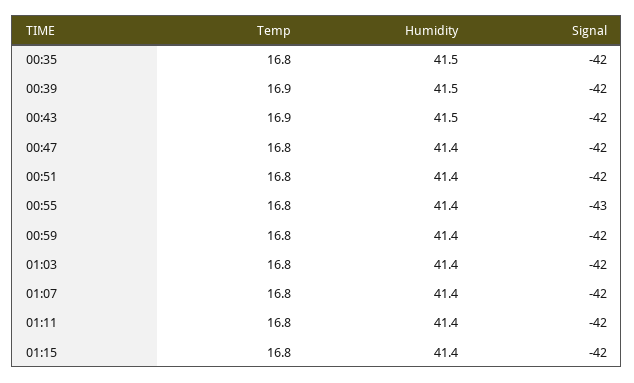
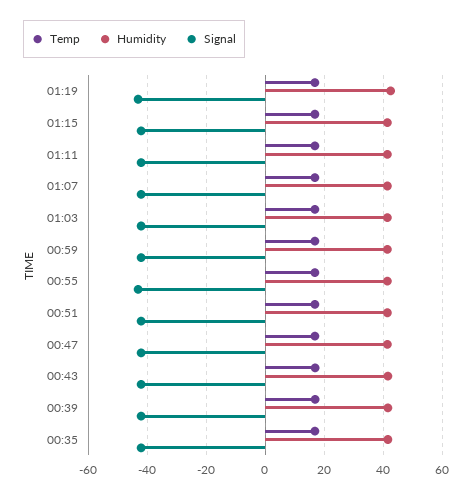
  {
    "Temp": {
      "00:35": 16.8,
      "00:39": 16.9,
      "00:43": 16.9,
      "00:47": 16.8,
      "00:51": 16.8,
      "00:55": 16.8,
      "00:59": 16.8,
      "01:03": 16.8,
      "01:07": 16.8,
      "01:11": 16.8,
-     "01:15": 16.8
+     "01:15": 16.8,
+     "01:19": 17.5
    },
    "Humidity": {
      "00:35": 41.5,
      "00:39": 41.5,
      "00:43": 41.5,
      "00:47": 41.4,
      "00:51": 41.4,
      "00:55": 41.4,
      "00:59": 41.4,
      "01:03": 41.4,
      "01:07": 41.4,
      "01:11": 41.4,
-     "01:15": 41.4
+     "01:15": 41.4,
+     "01:19": 42.5
    },
    "Signal": {
      "00:35": -42,
      "00:39": -42,
      "00:43": -42,
      "00:47": -42,
      "00:51": -42,
      "00:55": -43,
      "00:59": -42,
      "01:03": -42,
      "01:07": -42,
      "01:11": -42,
-     "01:15": -42
+     "01:15": -42,
+     "01:19": -42.5
    }
  }

